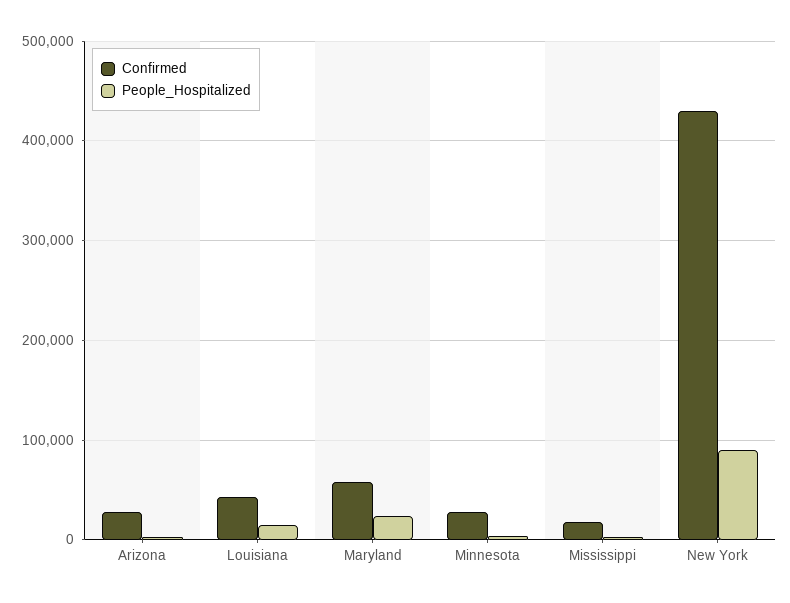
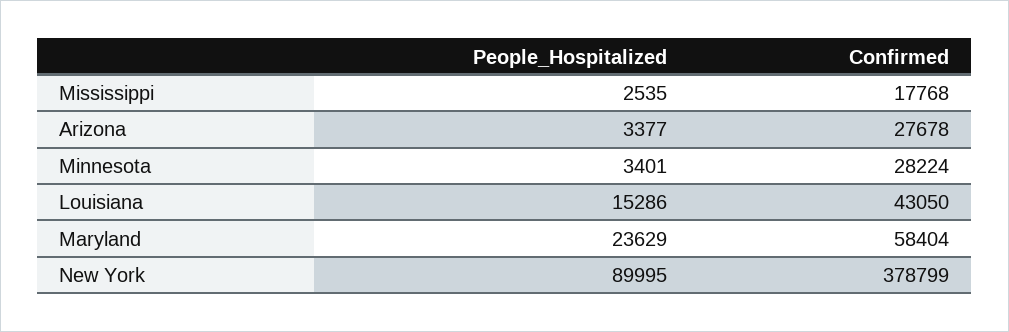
  {
    "Confirmed": {
      "Arizona": 27678,
      "Louisiana": 43050,
      "Maryland": 58404,
      "Minnesota": 28224,
      "Mississippi": 17768,
-     "New York": 430000
+     "New York": 378799
    },
    "People_Hospitalized": {
      "Arizona": 3377,
      "Louisiana": 15286,
      "Maryland": 23629,
      "Minnesota": 3401,
      "Mississippi": 2535,
      "New York": 89995
    }
  }

